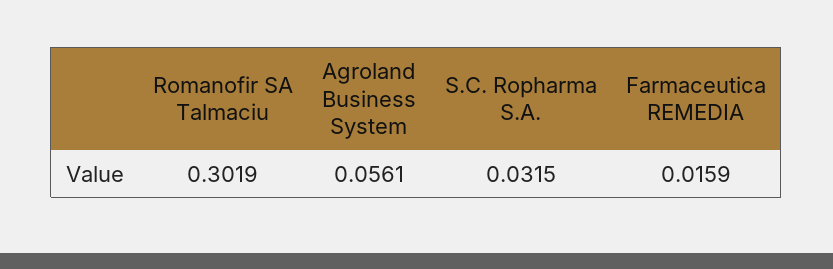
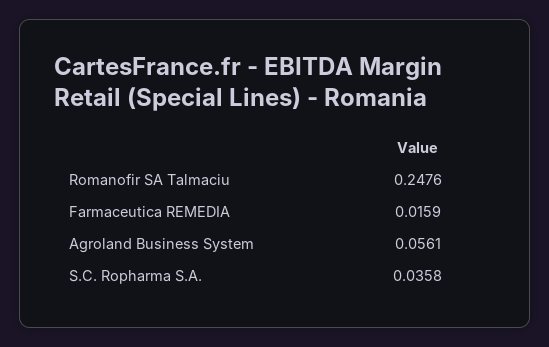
  {
-   "Romanofir SA Talmaciu": 0.3019,
+   "Romanofir SA Talmaciu": 0.2476,
    "Agroland Business System": 0.0561,
-   "S.C. Ropharma S.A.": 0.0315,
+   "S.C. Ropharma S.A.": 0.0358,
    "Farmaceutica REMEDIA": 0.0159
  }

